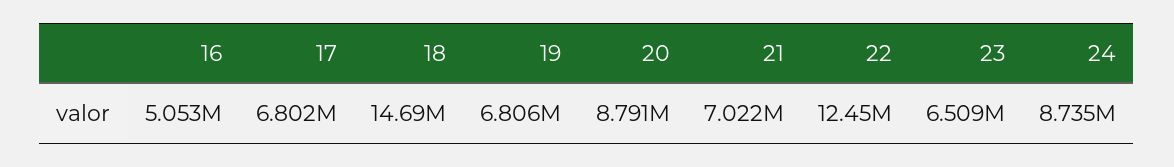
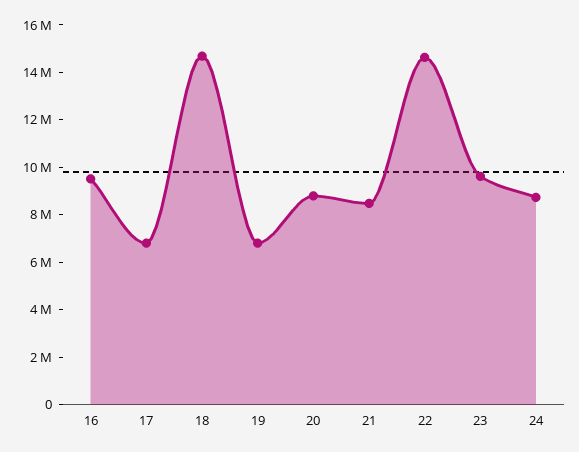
  {
-   "16": 5053000,
+   "16": 9500000,
    "17": 6802000,
    "18": 14690000,
    "19": 6806000,
    "20": 8791000,
-   "21": 7022000,
+   "21": 8500000,
-   "22": 12450000,
+   "22": 14500000,
-   "23": 6509000,
+   "23": 9500000,
    "24": 8735000
  }

